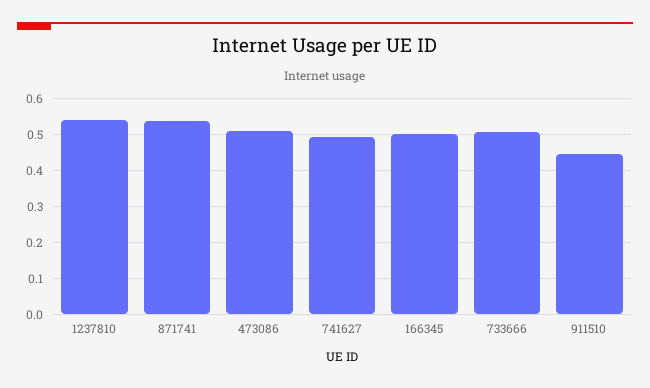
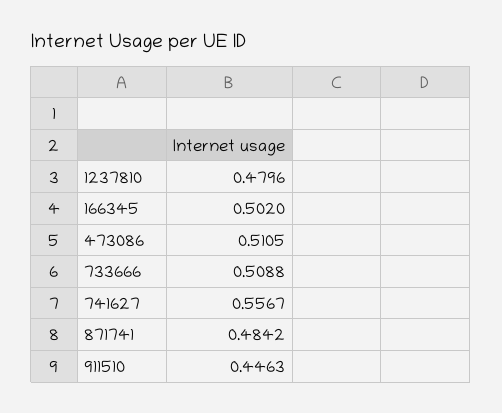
  {
-   "1237810": 0.54,
+   "1237810": 0.4796,
-   "871741": 0.54,
+   "871741": 0.4842,
    "473086": 0.5105,
-   "741627": 0.5,
+   "741627": 0.5567,
    "166345": 0.502,
    "733666": 0.5088,
    "911510": 0.4463
  }

